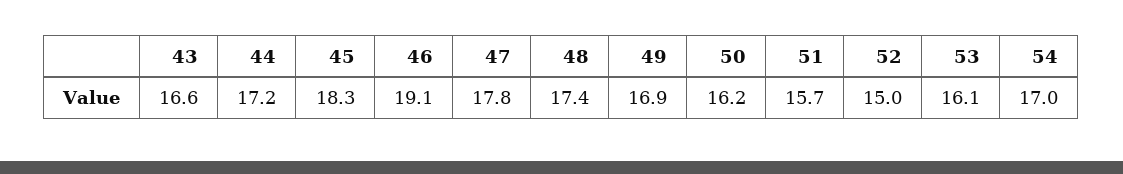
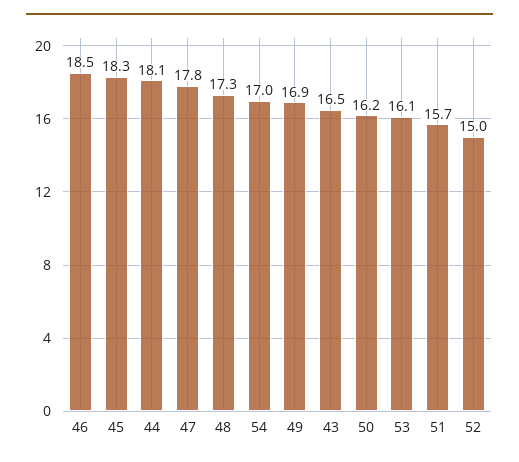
  {
-   "43": 16.6,
+   "43": 16.5,
-   "44": 17.2,
+   "44": 18.1,
    "45": 18.3,
-   "46": 19.1,
+   "46": 18.5,
    "47": 17.8,
-   "48": 17.4,
+   "48": 17.3,
    "49": 16.9,
    "50": 16.2,
    "51": 15.7,
    "52": 15,
    "53": 16.1,
    "54": 17
  }

